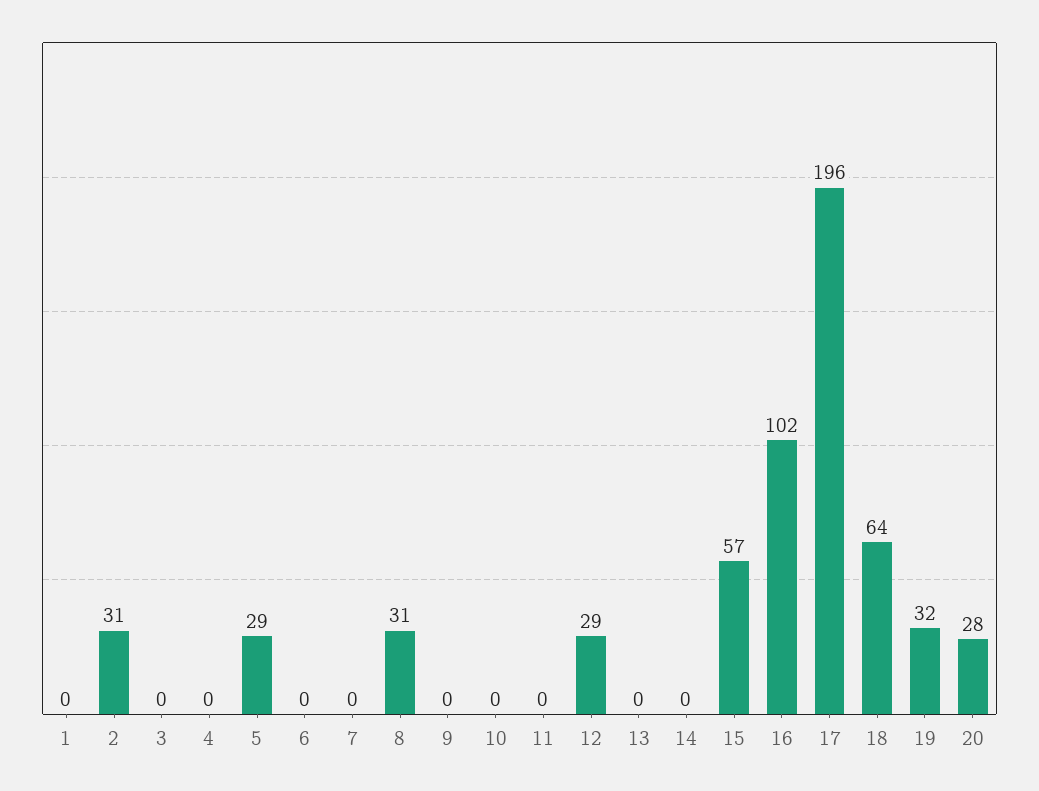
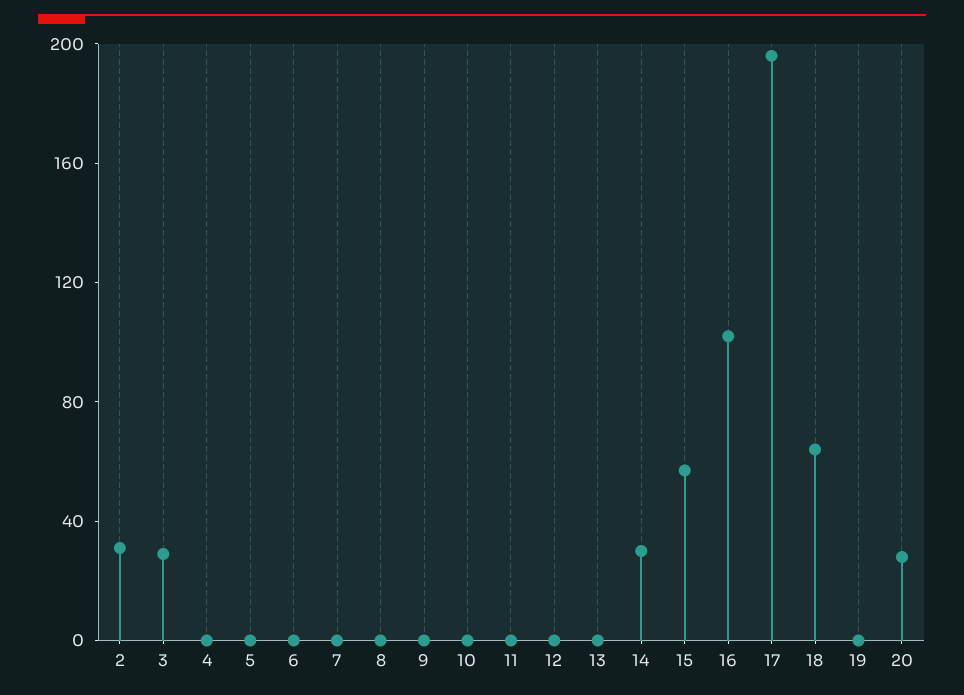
  {
-   "1": 0,
    "2": 31,
-   "3": 0,
+   "3": 30,
    "4": 0,
-   "5": 29,
+   "5": 0,
    "6": 0,
    "7": 0,
-   "8": 31,
+   "8": 0,
    "9": 0,
    "10": 0,
    "11": 0,
-   "12": 29,
+   "12": 0,
    "13": 0,
-   "14": 0,
+   "14": 30,
    "15": 57,
    "16": 102,
    "17": 196,
    "18": 64,
-   "19": 32,
+   "19": 0,
    "20": 28
  }

